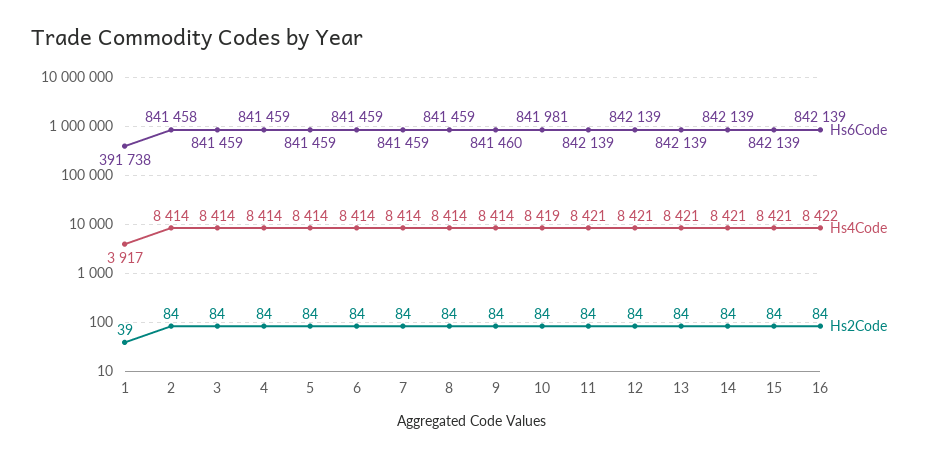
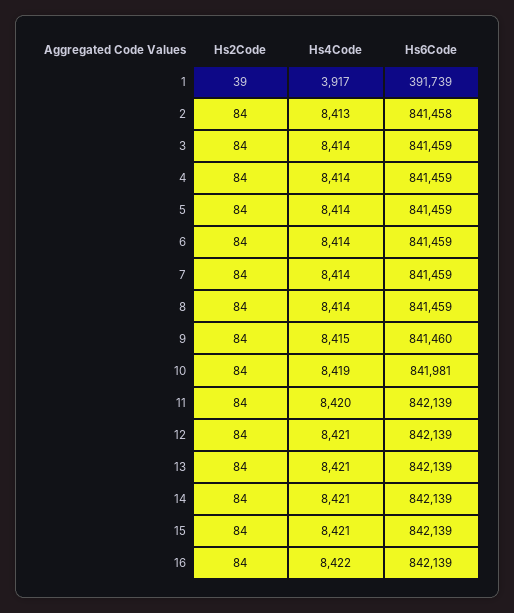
  {
    "Hs6Code": {
-     "1": 391738,
+     "1": 391739,
      "2": 841458,
      "3": 841459,
      "4": 841459,
      "5": 841459,
      "6": 841459,
      "7": 841459,
      "8": 841459,
      "9": 841460,
      "10": 841981,
      "11": 842139,
      "12": 842139,
      "13": 842139,
      "14": 842139,
      "15": 842139,
      "16": 842139
    },
    "Hs4Code": {
      "1": 3917,
-     "2": 8414,
+     "2": 8413,
      "3": 8414,
      "4": 8414,
      "5": 8414,
      "6": 8414,
      "7": 8414,
      "8": 8414,
-     "9": 8414,
+     "9": 8415,
      "10": 8419,
-     "11": 8421,
+     "11": 8420,
      "12": 8421,
      "13": 8421,
      "14": 8421,
      "15": 8421,
      "16": 8422
    },
    "Hs2Code": {
      "1": 39,
      "2": 84,
      "3": 84,
      "4": 84,
      "5": 84,
      "6": 84,
      "7": 84,
      "8": 84,
      "9": 84,
      "10": 84,
      "11": 84,
      "12": 84,
      "13": 84,
      "14": 84,
      "15": 84,
      "16": 84
    }
  }

